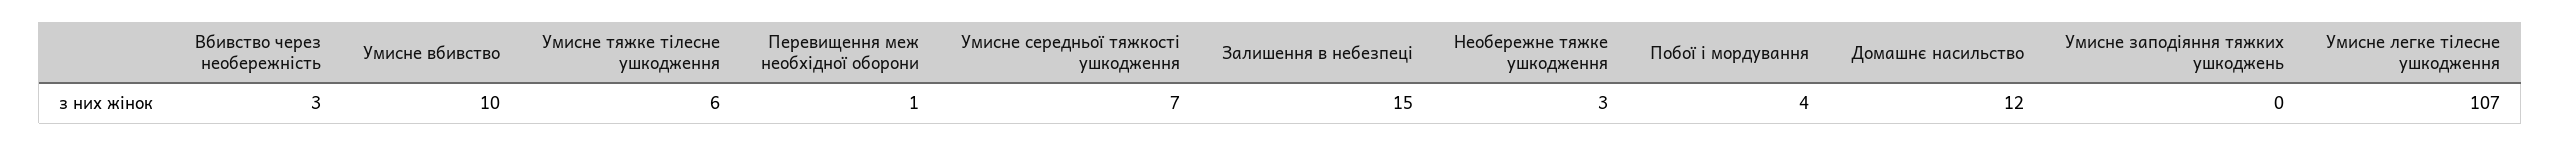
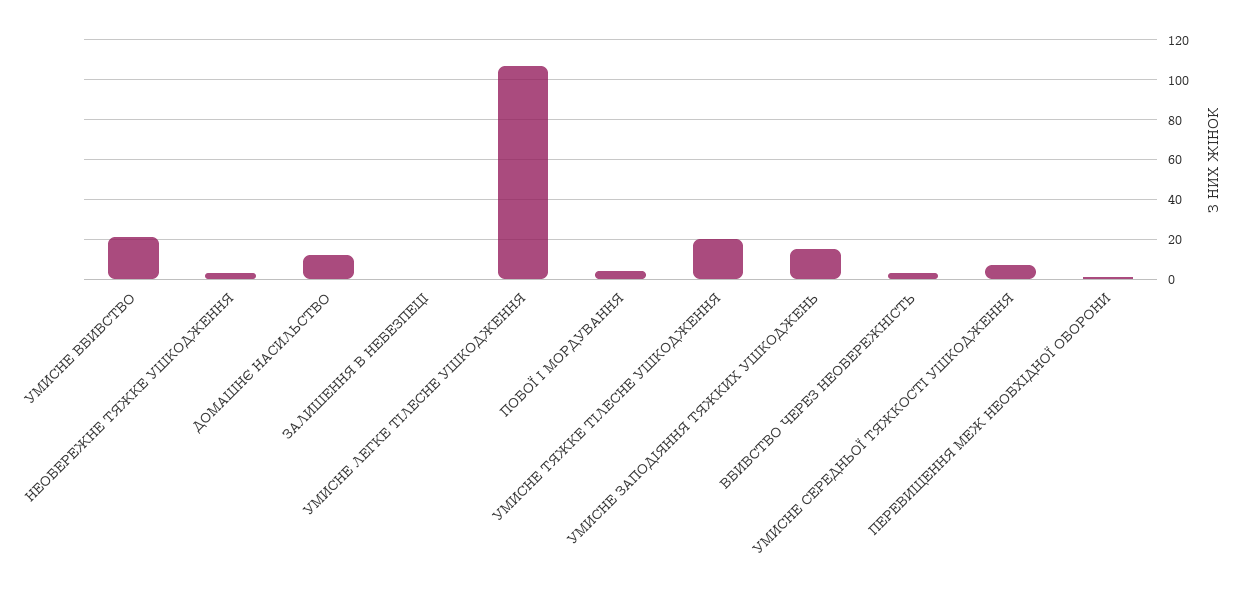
  {
    "Вбивство через необережність": 3,
-   "Умисне вбивство": 10,
+   "Умисне вбивство": 20,
-   "Умисне тяжке тілесне ушкодження": 6,
+   "Умисне тяжке тілесне ушкодження": 20,
    "Перевищення меж необхідної оборони": 1,
    "Умисне середньої тяжкості ушкодження": 7,
-   "Залишення в небезпеці": 15,
+   "Залишення в небезпеці": 0,
    "Необережне тяжке ушкодження": 3,
    "Побої і мордування": 4,
    "Домашнє насильство": 12,
-   "Умисне заподіяння тяжких ушкоджень": 0,
+   "Умисне заподіяння тяжких ушкоджень": 15,
    "Умисне легке тілесне ушкодження": 107
  }

